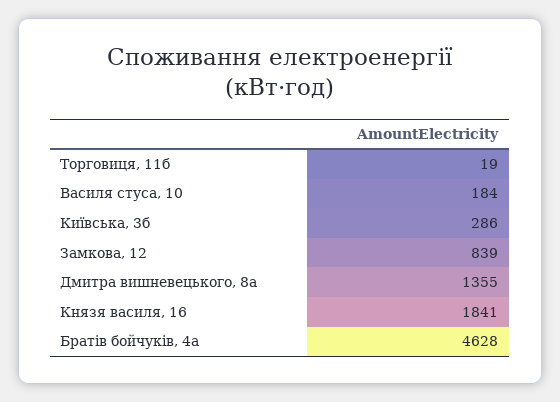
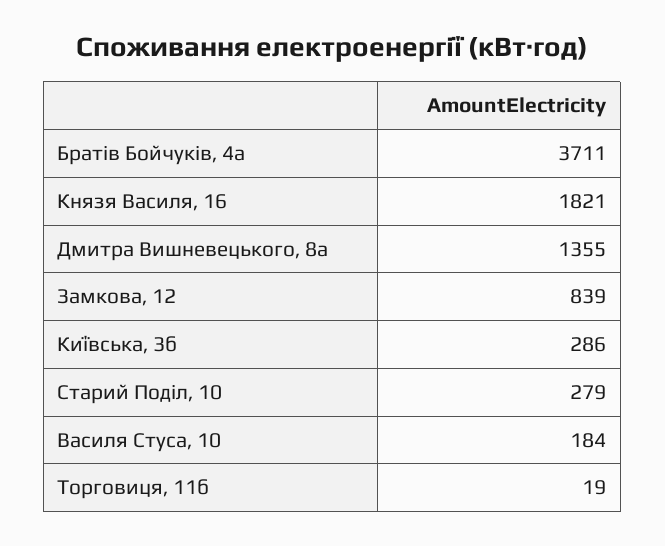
  {
    "Торговиця, 11б": 19,
    "Василя стуса, 10": 184,
    "Київська, 3б": 286,
    "Замкова, 12": 839,
    "Дмитра вишневецького, 8a": 1355,
-   "Князя василя, 16": 1841,
+   "Князя василя, 16": 1821,
-   "Братів бойчуків, 4а": 4628
+   "Братів бойчуків, 4а": 3711,
+   "Старий Поділ, 10": 279
  }

